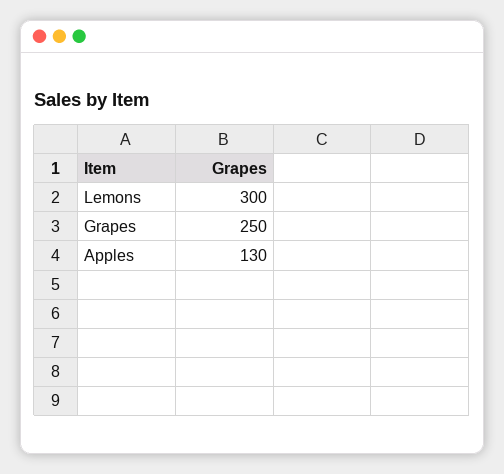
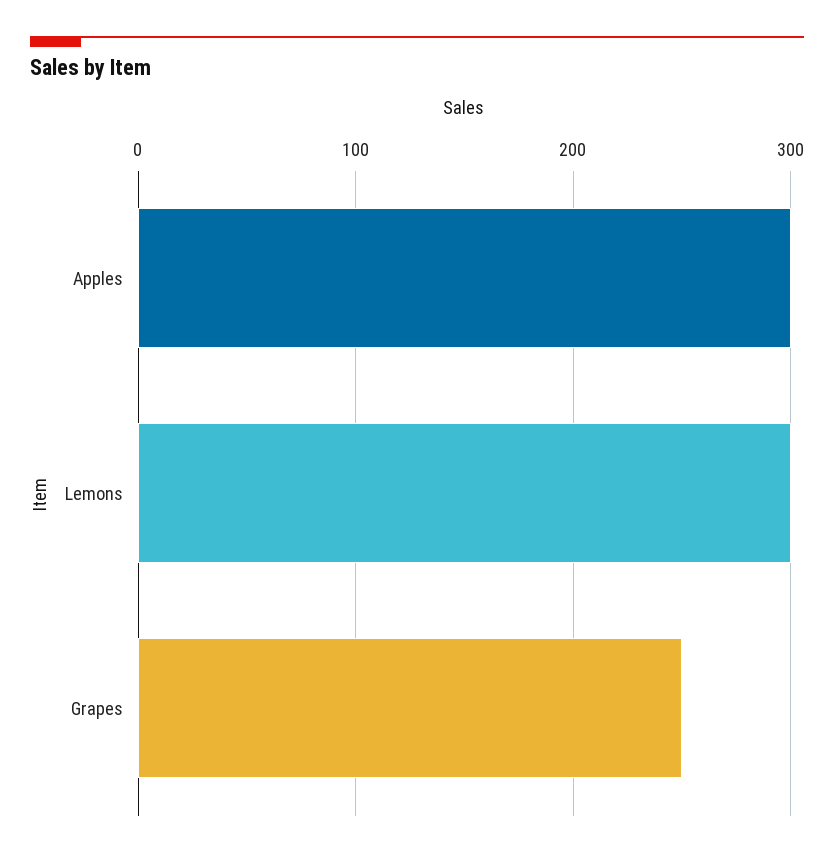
  {
    "Lemons": 300,
    "Grapes": 250,
-   "Apples": 130
+   "Apples": 300
  }

